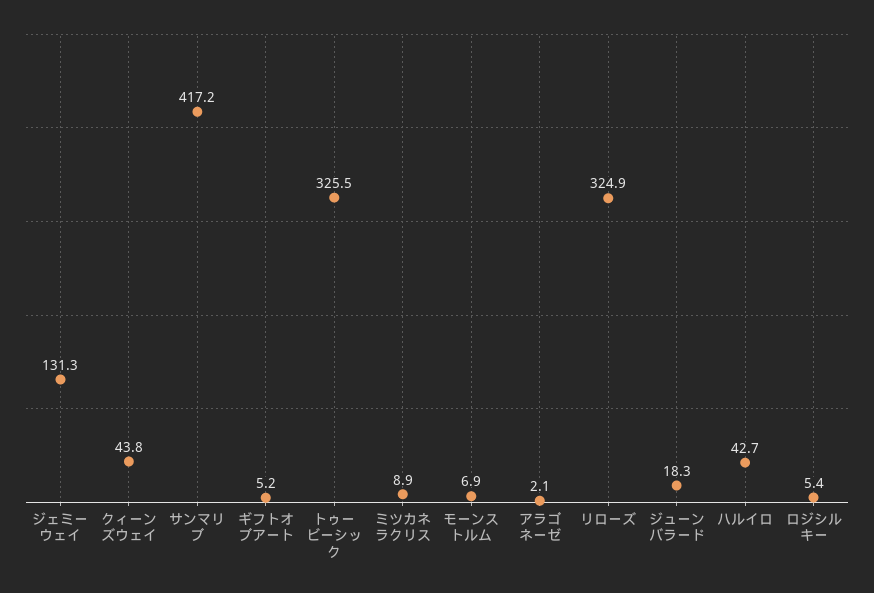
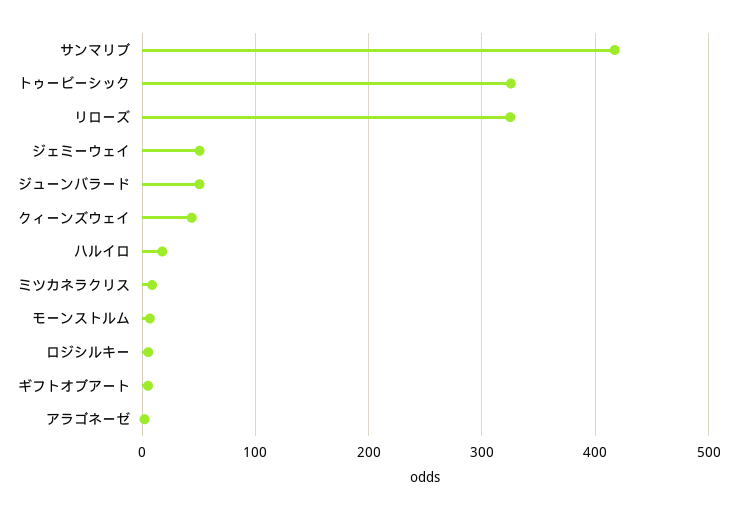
  {
-   "ジェミーウェイ": 131.3,
+   "ジェミーウェイ": 50,
    "クィーンズウェイ": 43.8,
    "サンマリブ": 417.2,
    "ギフトオブアート": 5.2,
    "トゥービーシック": 325.5,
    "ミツカネラクリス": 8.9,
    "モーンストルム": 6.9,
    "アラゴネーゼ": 2.1,
    "リローズ": 324.9,
-   "ジューンバラード": 18.3,
+   "ジューンバラード": 50,
-   "ハルイロ": 42.7,
+   "ハルイロ": 20,
    "ロジシルキー": 5.4
  }

